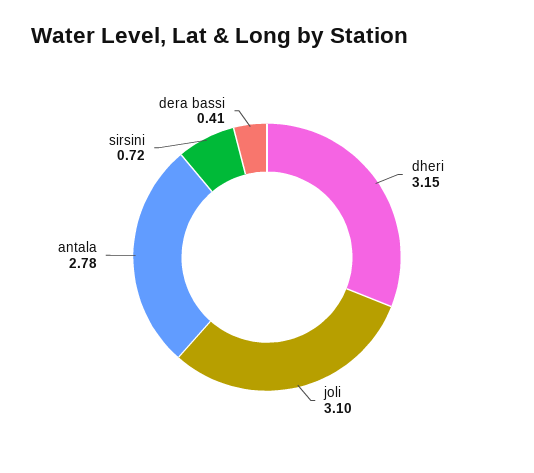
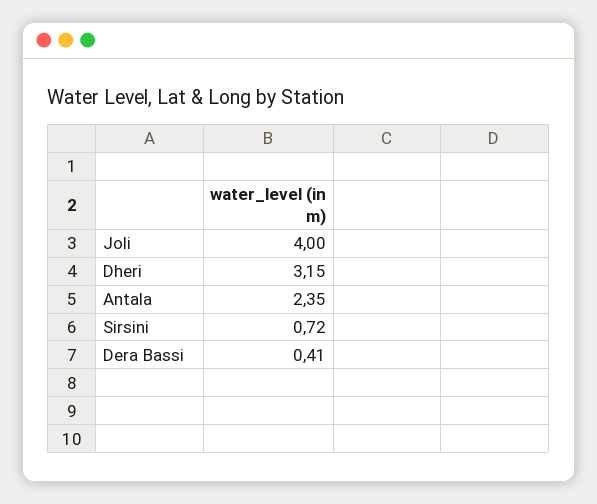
  {
    "dheri": 3.15,
-   "joli": 3.1,
+   "joli": 4,
-   "antala": 2.78,
+   "antala": 2.35,
    "sirsini": 0.72,
    "dera bassi": 0.41
  }

